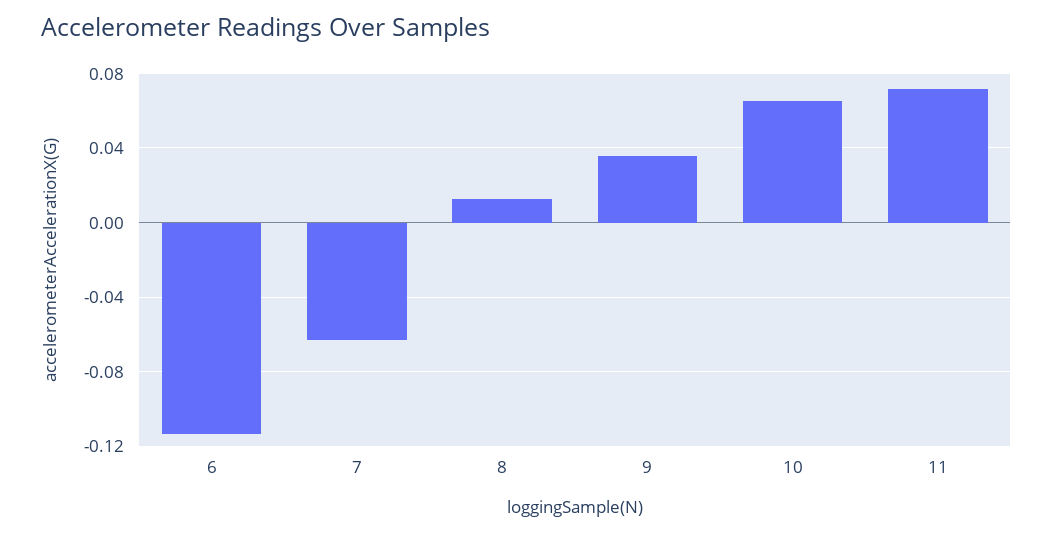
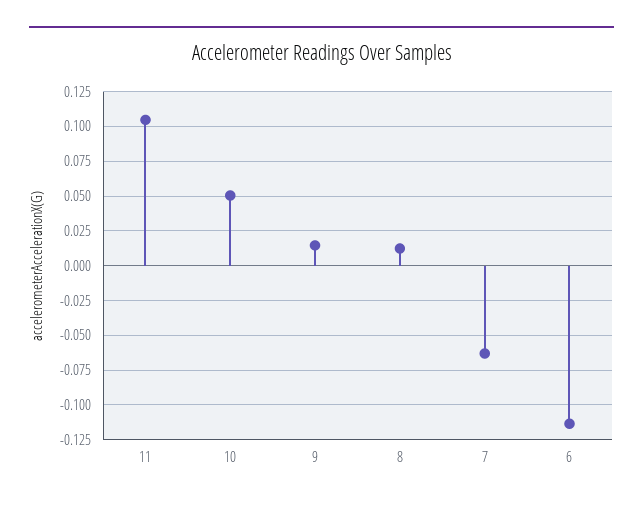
  {
    "6": -0.115,
    "7": -0.065,
    "8": 0.01,
-   "9": 0.035,
+   "9": 0.015,
-   "10": 0.065,
+   "10": 0.05,
-   "11": 0.07
+   "11": 0.105
  }

